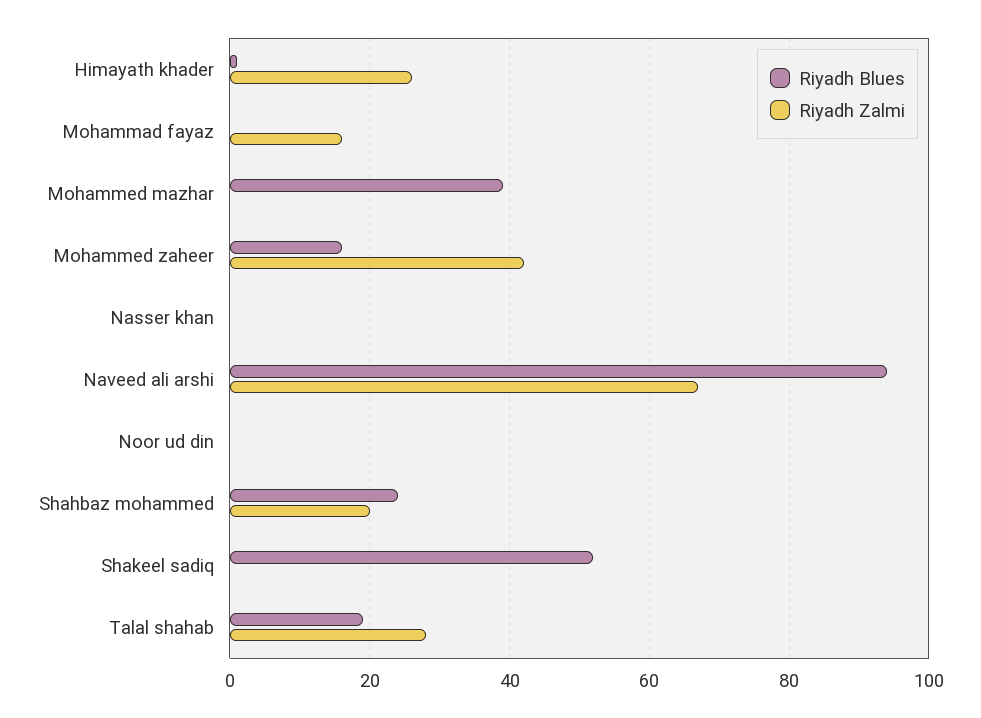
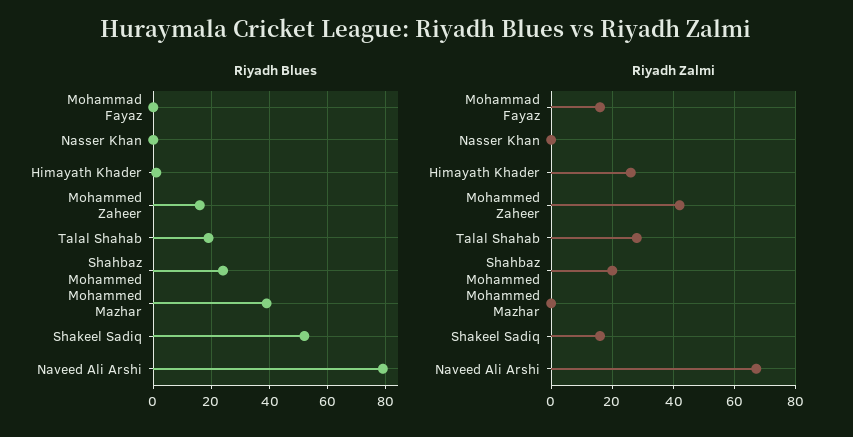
  {
    "Riyadh Blues": {
      "Himayath khader": 0,
      "Mohammad fayaz": 0,
      "Mohammed mazhar": 40,
      "Mohammed zaheer": 15,
      "Nasser khan": 0,
-     "Naveed ali arshi": 95,
+     "Naveed ali arshi": 80,
-     "Noor ud din": 0,
      "Shahbaz mohammed": 25,
      "Shakeel sadiq": 50,
      "Talal shahab": 20
    },
    "Riyadh Zalmi": {
      "Himayath khader": 25,
      "Mohammad fayaz": 15,
      "Mohammed mazhar": 0,
      "Mohammed zaheer": 40,
      "Nasser khan": 0,
      "Naveed ali arshi": 65,
-     "Noor ud din": 0,
      "Shahbaz mohammed": 20,
-     "Shakeel sadiq": 0,
+     "Shakeel sadiq": 15,
      "Talal shahab": 30
    }
  }

